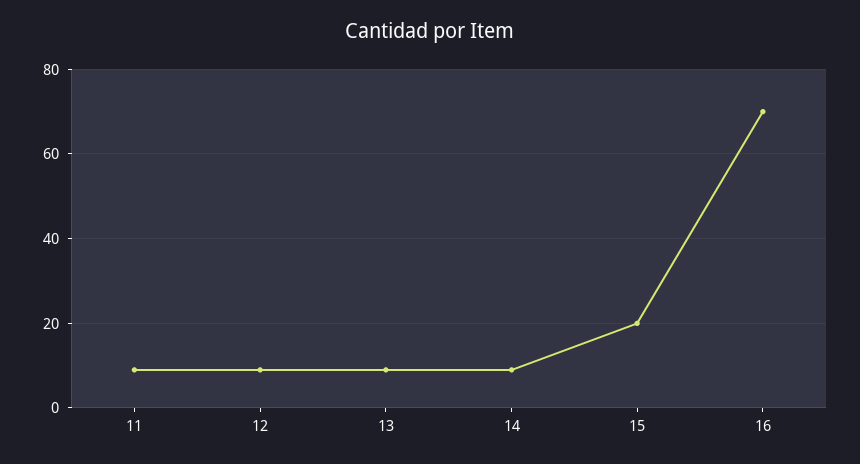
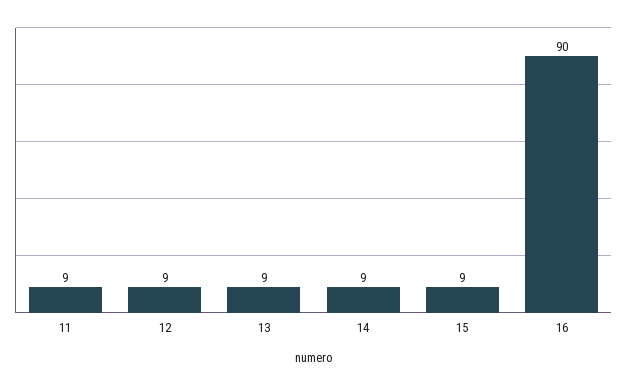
  {
    "11": 9,
    "12": 9,
    "13": 9,
    "14": 9,
-   "15": 20,
+   "15": 9,
-   "16": 70
+   "16": 90
  }

